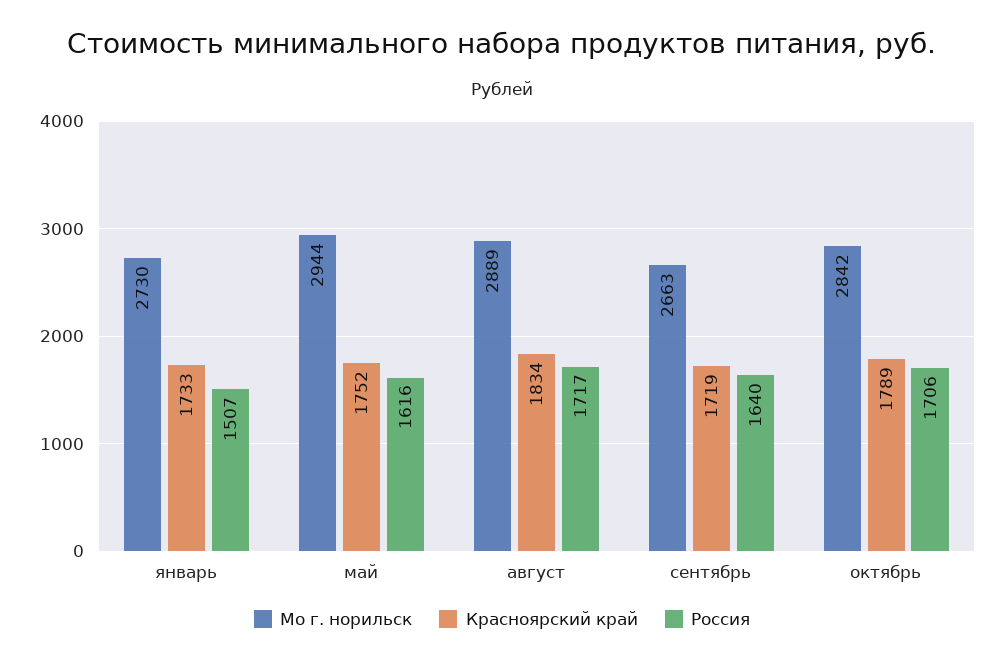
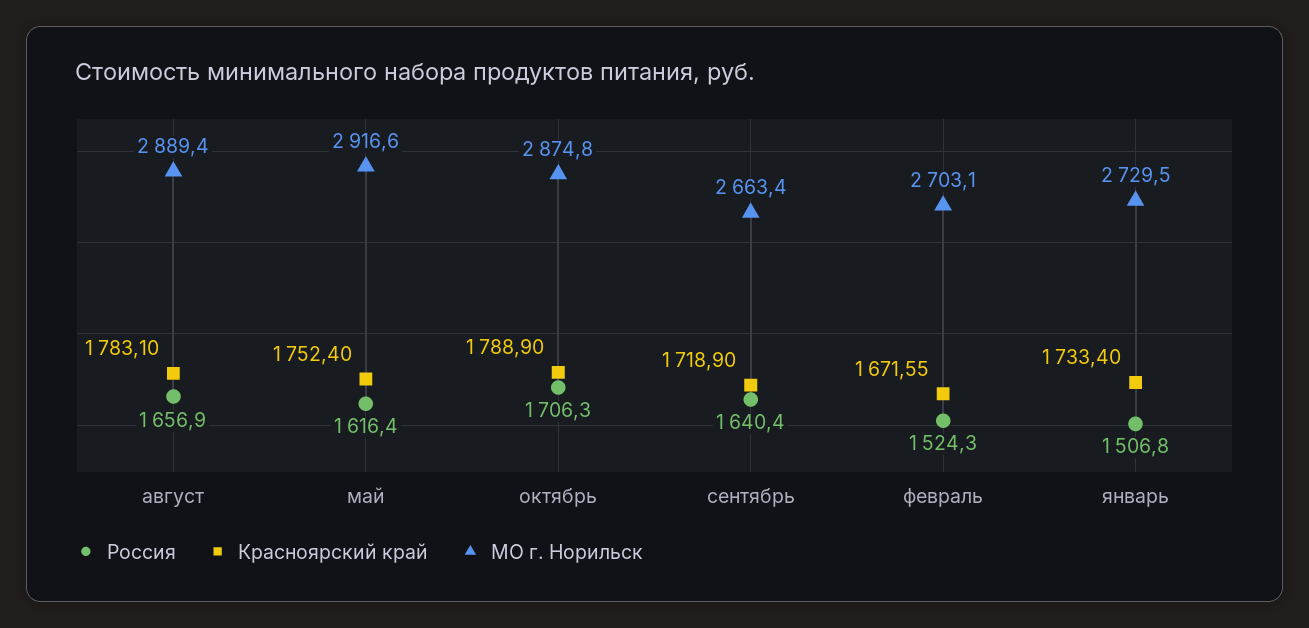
  {
    "Мо г. норильск": {
      "январь": 2729.5,
-     "май": 2944,
+     "май": 2916.6,
      "август": 2889.4,
      "сентябрь": 2663.4,
-     "октябрь": 2842
+     "октябрь": 2874.8,
+     "февраль": 2703.1
    },
    "Красноярский край": {
      "январь": 1733.4,
      "май": 1752.4,
-     "август": 1834,
+     "август": 1783.1,
      "сентябрь": 1718.9,
-     "октябрь": 1788.9
+     "октябрь": 1788.9,
+     "февраль": 1671.55
    },
    "Россия": {
      "январь": 1506.8,
      "май": 1616.4,
-     "август": 1717,
+     "август": 1656.9,
      "сентябрь": 1640.4,
-     "октябрь": 1706.3
+     "октябрь": 1706.3,
+     "февраль": 1524.3
    }
  }

